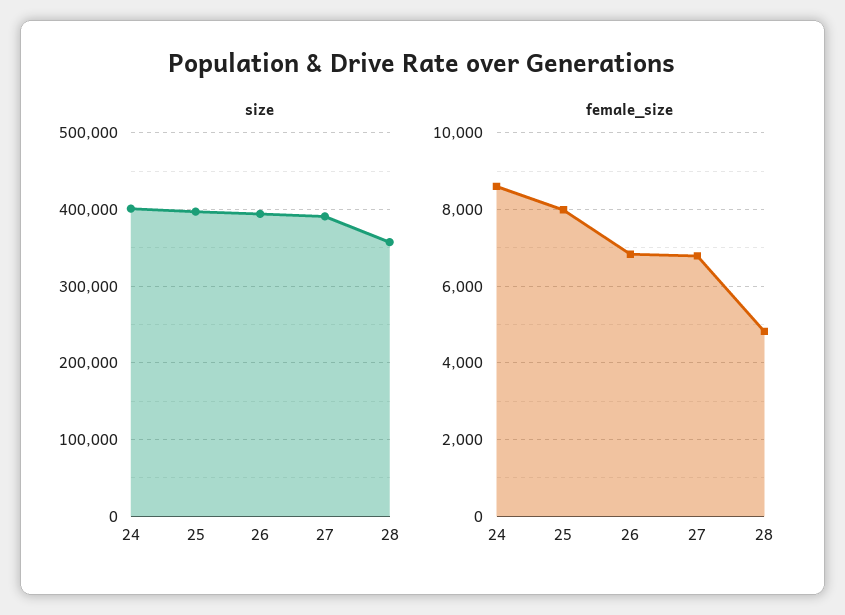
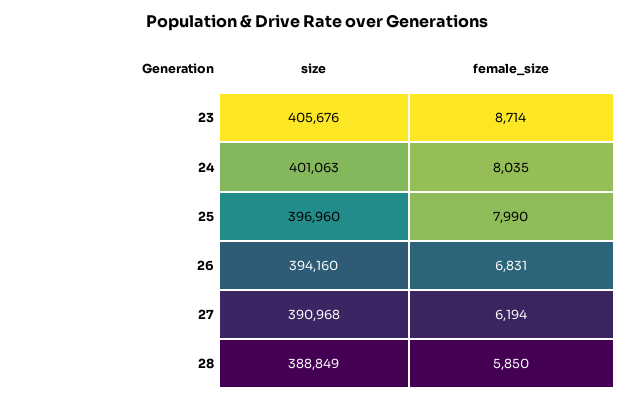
  {
    "size": {
      "24": 401063,
      "25": 396960,
      "26": 394160,
      "27": 390968,
-     "28": 360000
+     "28": 388849,
+     "23": 405676
    },
    "female_size": {
-     "24": 8600,
+     "24": 8035,
      "25": 7990,
      "26": 6831,
-     "27": 6800,
+     "27": 6194,
-     "28": 4800
+     "28": 5850,
+     "23": 8714
    }
  }

